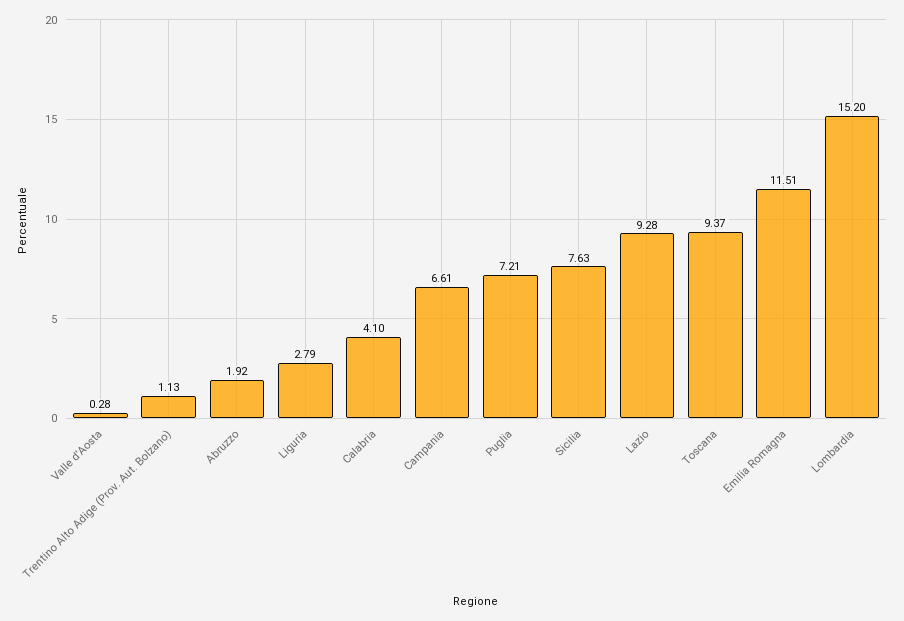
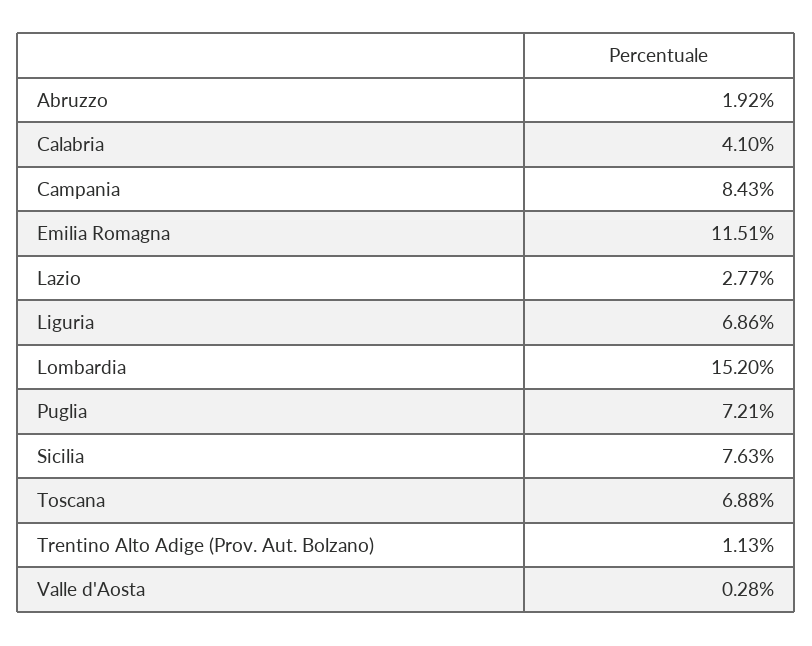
  {
    "Valle d'Aosta": 0.28,
    "Trentino Alto Adige (Prov. Aut. Bolzano)": 1.13,
    "Abruzzo": 1.92,
-   "Liguria": 2.79,
+   "Liguria": 6.86,
    "Calabria": 4.1,
-   "Campania": 6.61,
+   "Campania": 8.43,
    "Puglia": 7.21,
    "Sicilia": 7.63,
-   "Lazio": 9.28,
+   "Lazio": 2.77,
-   "Toscana": 9.37,
+   "Toscana": 6.88,
    "Emilia Romagna": 11.51,
    "Lombardia": 15.2
  }

